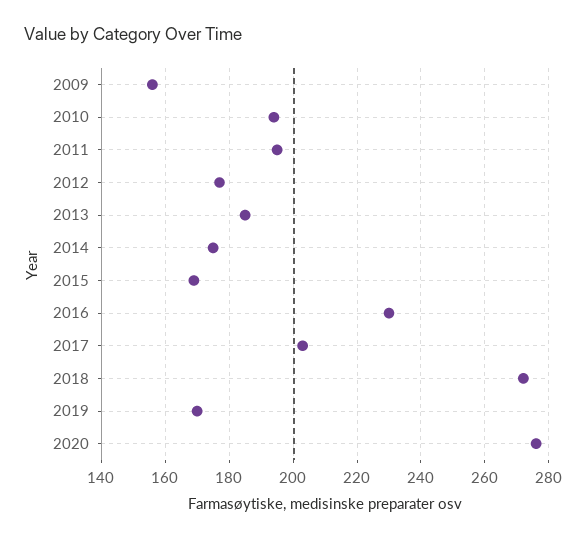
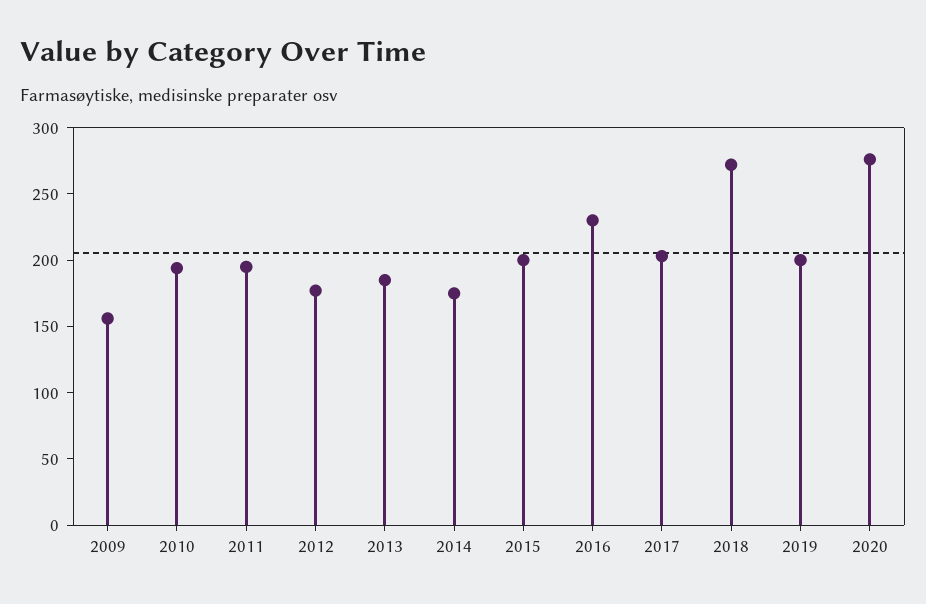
  {
    "2009": 155,
    "2010": 195,
    "2011": 195,
    "2012": 175,
    "2013": 185,
    "2014": 175,
-   "2015": 170,
+   "2015": 200,
    "2016": 230,
    "2017": 205,
    "2018": 270,
-   "2019": 170,
+   "2019": 200,
    "2020": 275
  }

